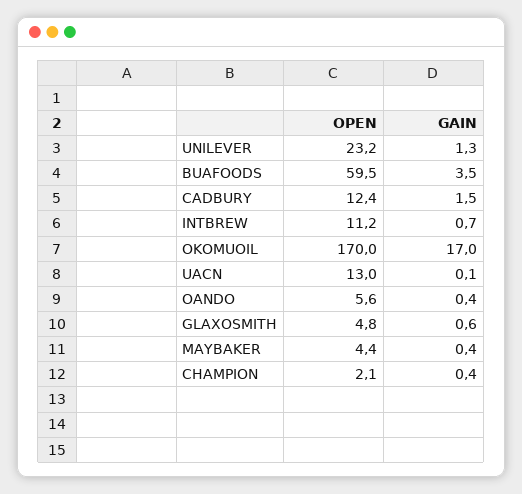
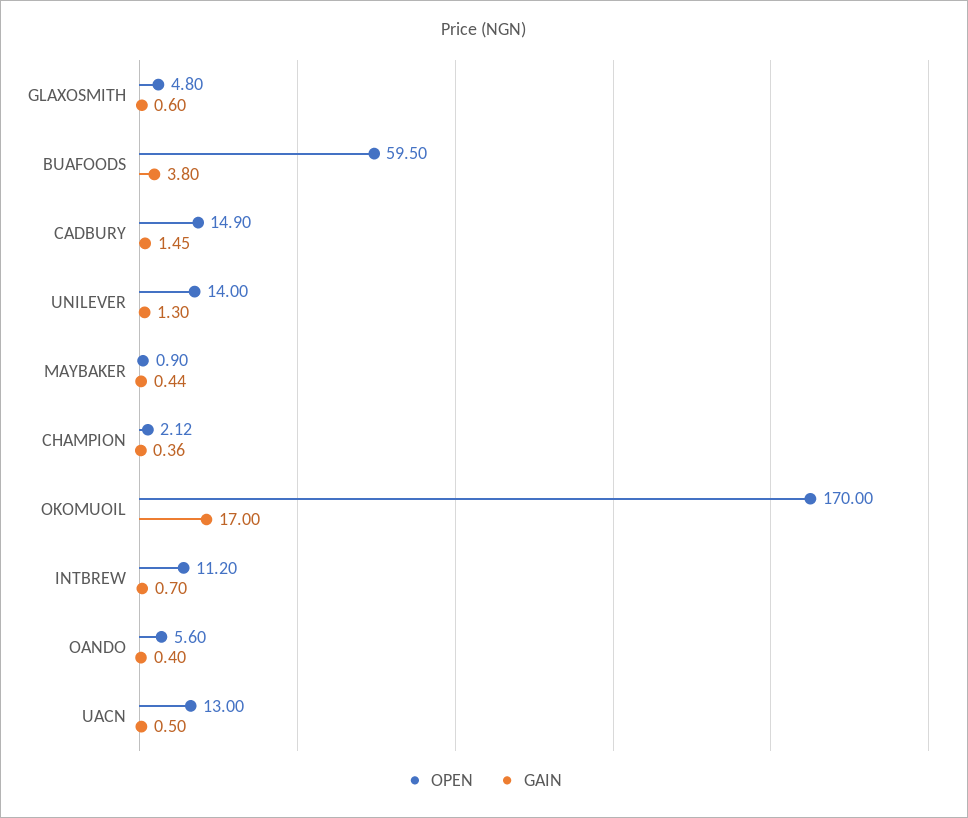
  {
    "OPEN": {
-     "UNILEVER": 23.2,
+     "UNILEVER": 14,
      "BUAFOODS": 59.5,
-     "CADBURY": 12.4,
+     "CADBURY": 14.9,
      "INTBREW": 11.2,
      "OKOMUOIL": 170,
      "UACN": 13,
      "OANDO": 5.6,
      "GLAXOSMITH": 4.8,
-     "MAYBAKER": 4.4,
+     "MAYBAKER": 0.9,
      "CHAMPION": 2.12
    },
    "GAIN": {
      "UNILEVER": 1.3,
-     "BUAFOODS": 3.5,
+     "BUAFOODS": 3.8,
      "CADBURY": 1.45,
      "INTBREW": 0.7,
      "OKOMUOIL": 17,
-     "UACN": 0.1,
+     "UACN": 0.5,
      "OANDO": 0.4,
      "GLAXOSMITH": 0.6,
      "MAYBAKER": 0.44,
      "CHAMPION": 0.36
    }
  }

